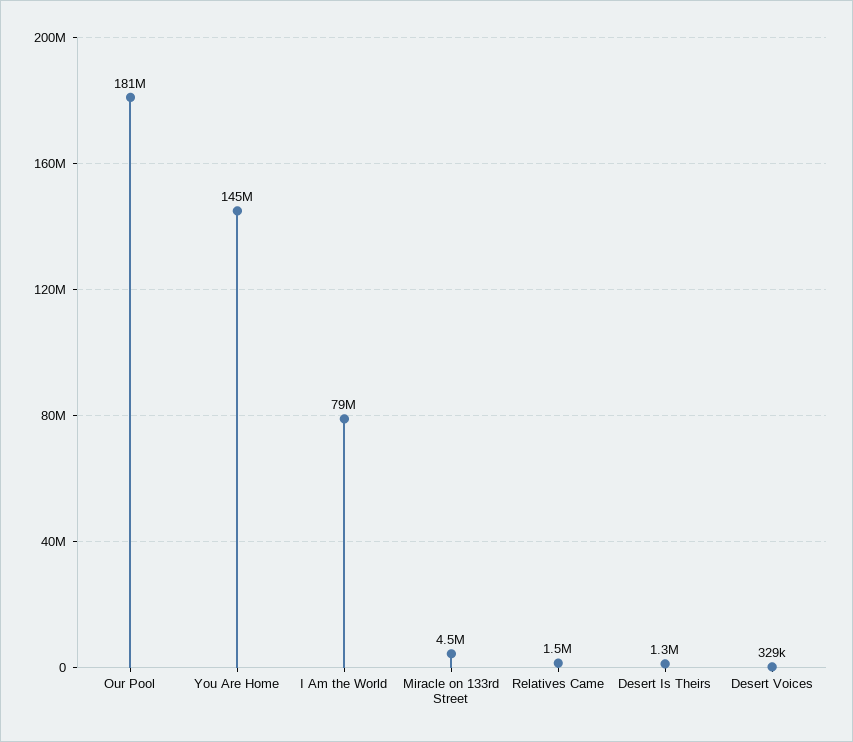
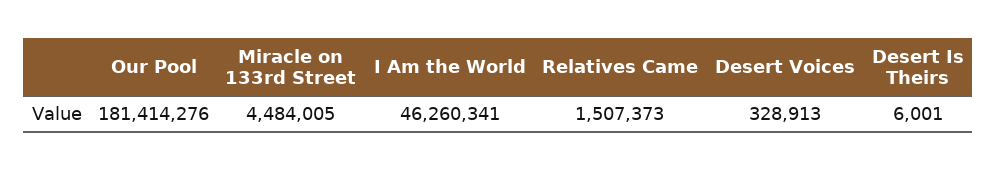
  {
    "Our Pool": 181414276,
-   "You Are Home": 145000000,
-   "I Am the World": 79000000,
+   "I Am the World": 46260341,
    "Miracle on 133rd Street": 4484005,
    "Relatives Came": 1507373,
-   "Desert Is Theirs": 1300000,
+   "Desert Is Theirs": 6001,
    "Desert Voices": 328913
  }

